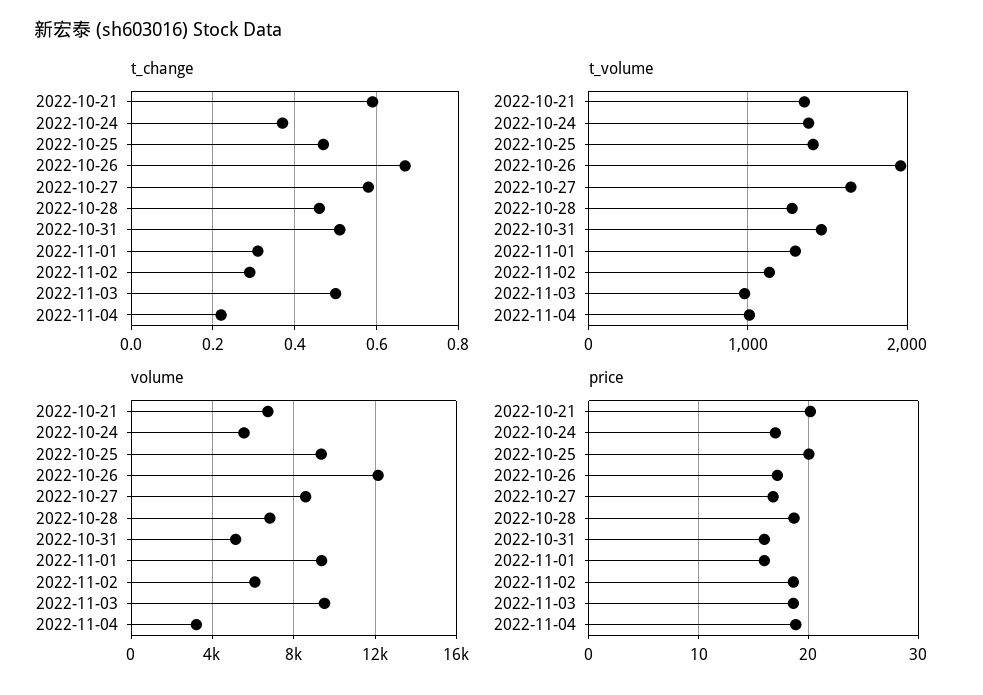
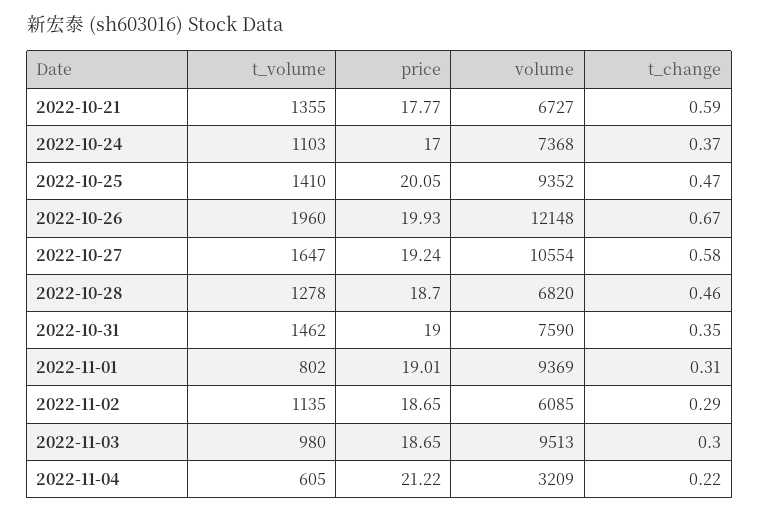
  {
    "t_change": {
      "2022-10-21": 0.59,
      "2022-10-24": 0.37,
      "2022-10-25": 0.47,
      "2022-10-26": 0.67,
      "2022-10-27": 0.58,
      "2022-10-28": 0.46,
-     "2022-10-31": 0.5,
+     "2022-10-31": 0.35,
      "2022-11-01": 0.31,
      "2022-11-02": 0.29,
-     "2022-11-03": 0.5,
+     "2022-11-03": 0.3,
      "2022-11-04": 0.22
    },
    "t_volume": {
      "2022-10-21": 1355,
-     "2022-10-24": 1400,
+     "2022-10-24": 1103,
      "2022-10-25": 1410,
      "2022-10-26": 1960,
      "2022-10-27": 1647,
      "2022-10-28": 1278,
      "2022-10-31": 1462,
-     "2022-11-01": 1300,
+     "2022-11-01": 802,
      "2022-11-02": 1135,
      "2022-11-03": 980,
-     "2022-11-04": 1000
+     "2022-11-04": 605
    },
    "volume": {
      "2022-10-21": 6727,
-     "2022-10-24": 5500,
+     "2022-10-24": 7368,
      "2022-10-25": 9352,
      "2022-10-26": 12148,
-     "2022-10-27": 8500,
+     "2022-10-27": 10554,
      "2022-10-28": 6820,
-     "2022-10-31": 5000,
+     "2022-10-31": 7590,
      "2022-11-01": 9369,
      "2022-11-02": 6085,
      "2022-11-03": 9513,
      "2022-11-04": 3209
    },
    "price": {
-     "2022-10-21": 20,
+     "2022-10-21": 17.77,
      "2022-10-24": 17,
      "2022-10-25": 20.05,
-     "2022-10-26": 17,
+     "2022-10-26": 19.93,
-     "2022-10-27": 17,
+     "2022-10-27": 19.24,
      "2022-10-28": 18.7,
-     "2022-10-31": 16,
+     "2022-10-31": 19,
-     "2022-11-01": 16,
+     "2022-11-01": 19.01,
      "2022-11-02": 18.65,
      "2022-11-03": 18.65,
-     "2022-11-04": 19
+     "2022-11-04": 21.22
    }
  }

